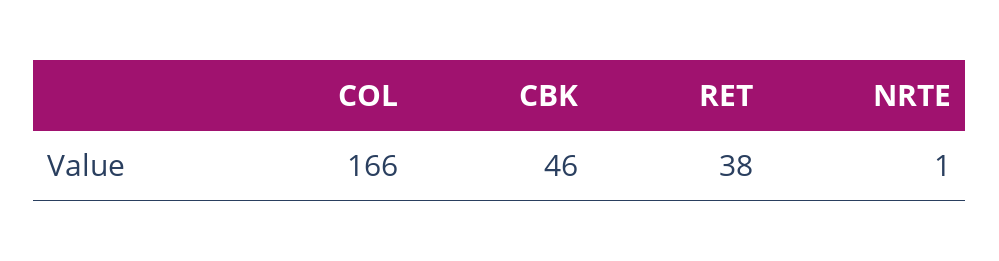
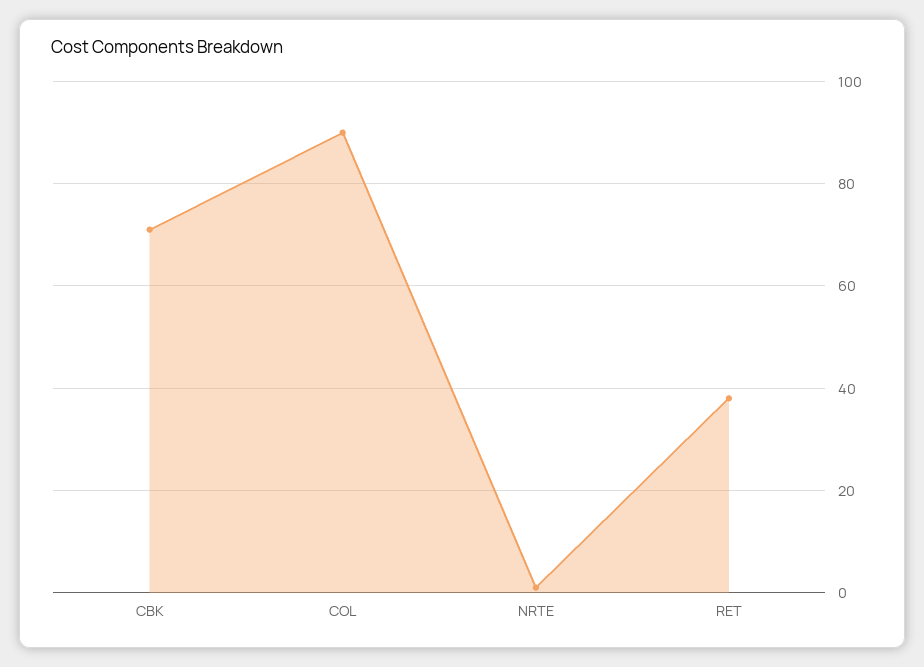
  {
-   "COL": 166,
+   "COL": 90,
-   "CBK": 46,
+   "CBK": 70,
    "RET": 38,
    "NRTE": 1
  }

